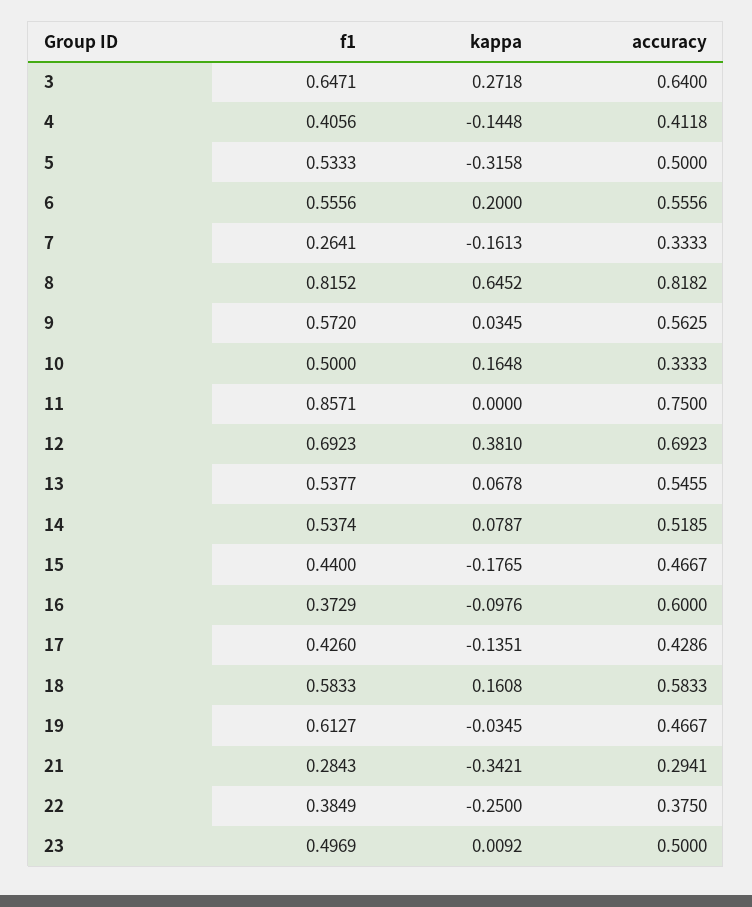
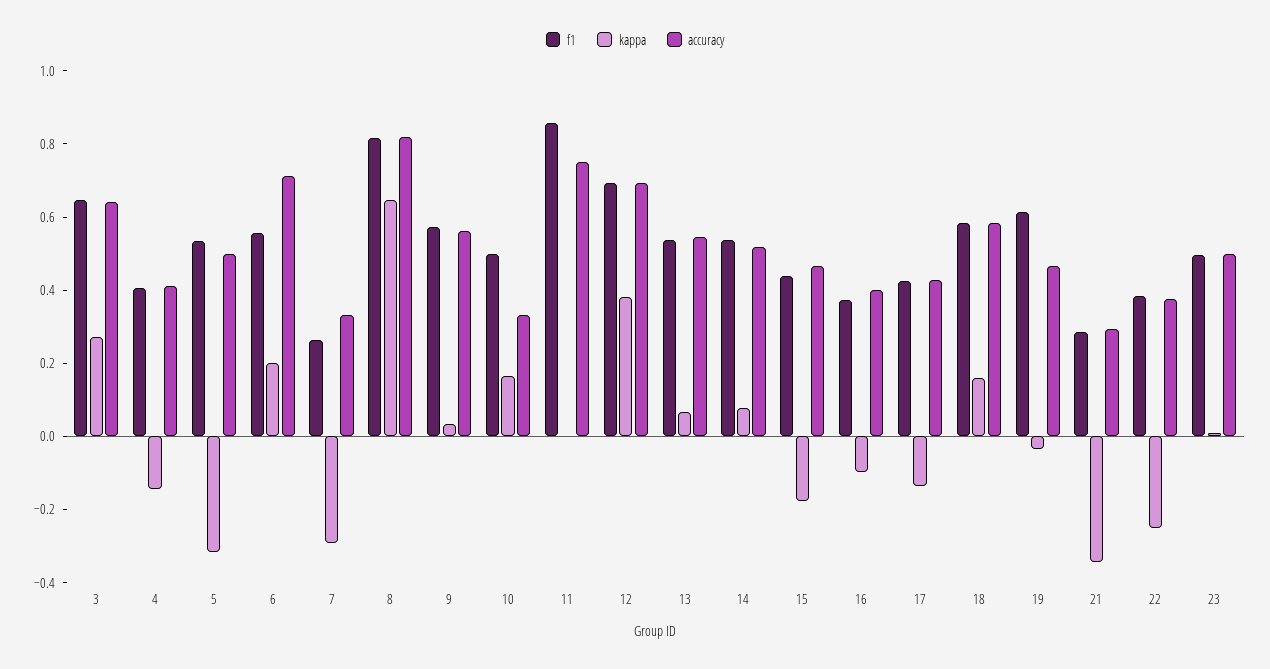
  {
    "f1": {
      "3": 0.6471,
      "4": 0.4056,
      "5": 0.5333,
      "6": 0.5556,
      "7": 0.2641,
      "8": 0.8152,
      "9": 0.572,
      "10": 0.5,
      "11": 0.8571,
      "12": 0.6923,
      "13": 0.5377,
      "14": 0.5374,
      "15": 0.44,
      "16": 0.3729,
      "17": 0.426,
      "18": 0.5833,
      "19": 0.6127,
      "21": 0.2843,
      "22": 0.3849,
      "23": 0.4969
    },
    "kappa": {
      "3": 0.2718,
      "4": -0.1448,
      "5": -0.3158,
      "6": 0.2,
-     "7": -0.1613,
+     "7": -0.3,
      "8": 0.6452,
      "9": 0.0345,
      "10": 0.1648,
      "11": 0,
      "12": 0.381,
      "13": 0.0678,
      "14": 0.0787,
      "15": -0.1765,
      "16": -0.0976,
      "17": -0.1351,
      "18": 0.1608,
      "19": -0.0345,
      "21": -0.3421,
      "22": -0.25,
      "23": 0.0092
    },
    "accuracy": {
      "3": 0.64,
      "4": 0.4118,
      "5": 0.5,
-     "6": 0.5556,
+     "6": 0.7,
      "7": 0.3333,
      "8": 0.8182,
      "9": 0.5625,
      "10": 0.3333,
      "11": 0.75,
      "12": 0.6923,
      "13": 0.5455,
      "14": 0.5185,
      "15": 0.4667,
-     "16": 0.6,
+     "16": 0.4,
      "17": 0.4286,
      "18": 0.5833,
      "19": 0.4667,
      "21": 0.2941,
      "22": 0.375,
      "23": 0.5
    }
  }

